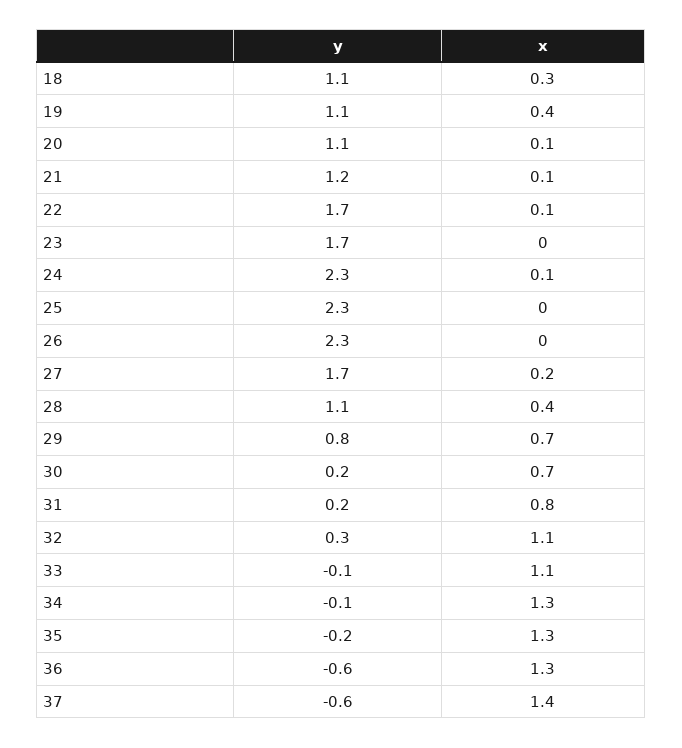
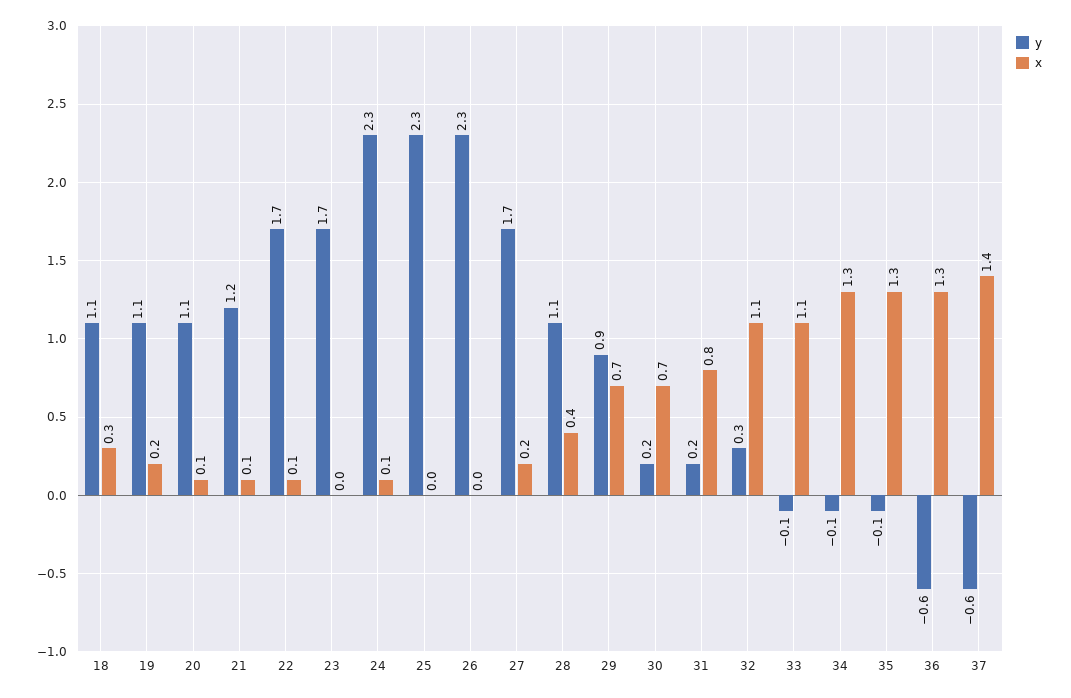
  {
    "y": {
      "18": 1.1,
      "19": 1.1,
      "20": 1.1,
      "21": 1.2,
      "22": 1.7,
      "23": 1.7,
      "24": 2.3,
      "25": 2.3,
      "26": 2.3,
      "27": 1.7,
      "28": 1.1,
-     "29": 0.8,
+     "29": 0.9,
      "30": 0.2,
      "31": 0.2,
      "32": 0.3,
      "33": -0.1,
      "34": -0.1,
-     "35": -0.2,
+     "35": -0.1,
      "36": -0.6,
      "37": -0.6
    },
    "x": {
      "18": 0.3,
-     "19": 0.4,
+     "19": 0.2,
      "20": 0.1,
      "21": 0.1,
      "22": 0.1,
      "23": 0,
      "24": 0.1,
      "25": 0,
      "26": 0,
      "27": 0.2,
      "28": 0.4,
      "29": 0.7,
      "30": 0.7,
      "31": 0.8,
      "32": 1.1,
      "33": 1.1,
      "34": 1.3,
      "35": 1.3,
      "36": 1.3,
      "37": 1.4
    }
  }

